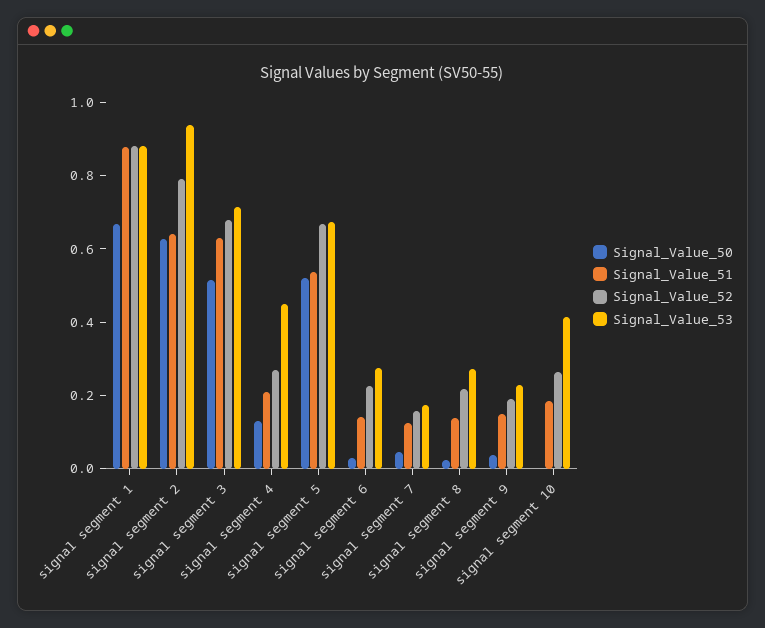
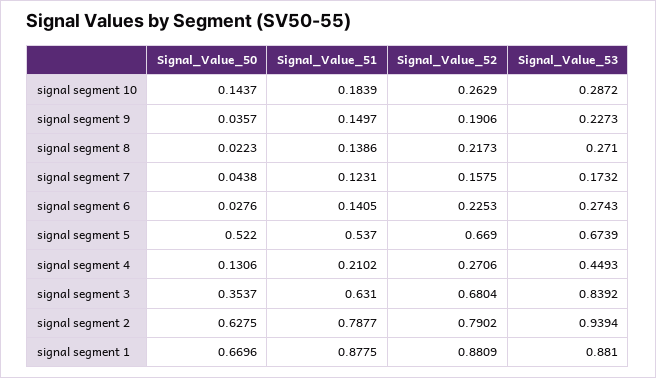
  {
    "Signal_Value_50": {
      "signal segment 1": 0.6696,
      "signal segment 2": 0.6275,
-     "signal segment 3": 0.5,
+     "signal segment 3": 0.3537,
      "signal segment 4": 0.1306,
      "signal segment 5": 0.522,
      "signal segment 6": 0.0276,
      "signal segment 7": 0.0438,
      "signal segment 8": 0.0223,
      "signal segment 9": 0.0357,
-     "signal segment 10": 0
+     "signal segment 10": 0.1437
    },
    "Signal_Value_51": {
      "signal segment 1": 0.8775,
-     "signal segment 2": 0.65,
+     "signal segment 2": 0.7877,
      "signal segment 3": 0.631,
      "signal segment 4": 0.2102,
      "signal segment 5": 0.537,
      "signal segment 6": 0.1405,
      "signal segment 7": 0.1231,
      "signal segment 8": 0.1386,
      "signal segment 9": 0.1497,
      "signal segment 10": 0.1839
    },
    "Signal_Value_52": {
      "signal segment 1": 0.8809,
      "signal segment 2": 0.7902,
      "signal segment 3": 0.6804,
      "signal segment 4": 0.2706,
      "signal segment 5": 0.669,
      "signal segment 6": 0.2253,
      "signal segment 7": 0.1575,
      "signal segment 8": 0.2173,
      "signal segment 9": 0.1906,
      "signal segment 10": 0.2629
    },
    "Signal_Value_53": {
      "signal segment 1": 0.881,
      "signal segment 2": 0.9394,
-     "signal segment 3": 0.7,
+     "signal segment 3": 0.8392,
      "signal segment 4": 0.4493,
      "signal segment 5": 0.6739,
      "signal segment 6": 0.2743,
      "signal segment 7": 0.1732,
      "signal segment 8": 0.271,
      "signal segment 9": 0.2273,
-     "signal segment 10": 0.4
+     "signal segment 10": 0.2872
    }
  }

